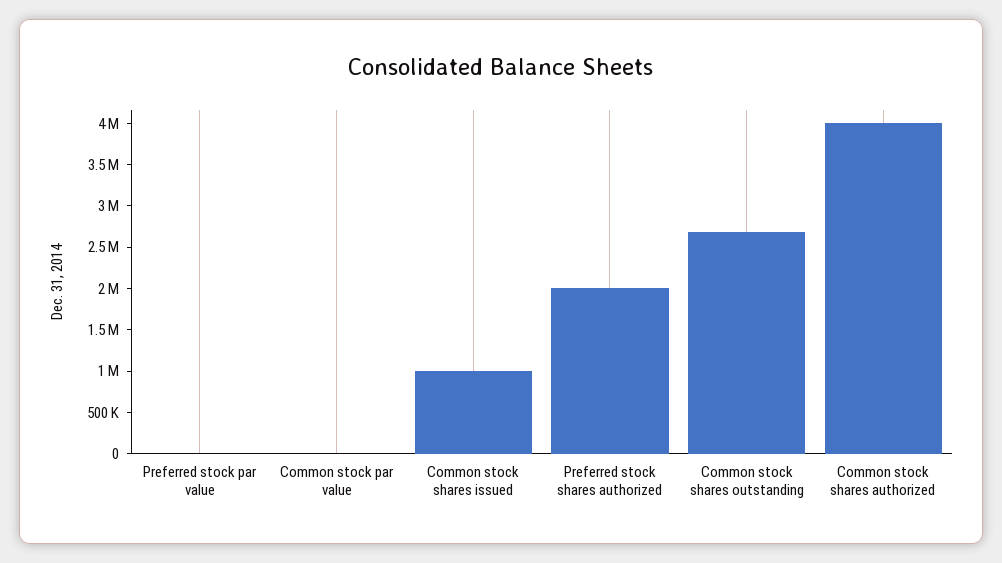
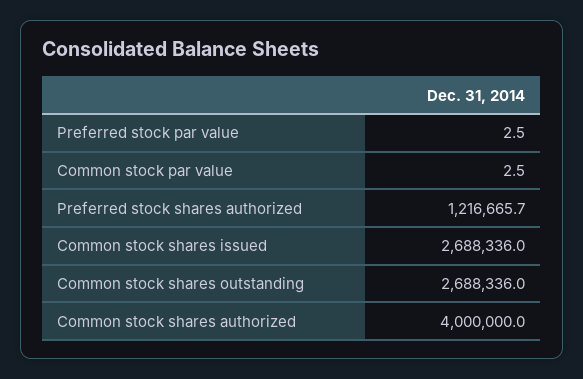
  {
    "Preferred stock par value": 2.5,
    "Common stock par value": 2.5,
-   "Common stock shares issued": 1000000,
+   "Common stock shares issued": 2688336,
-   "Preferred stock shares authorized": 2000000,
+   "Preferred stock shares authorized": 1216665.7,
    "Common stock shares outstanding": 2688336,
    "Common stock shares authorized": 4000000
  }

